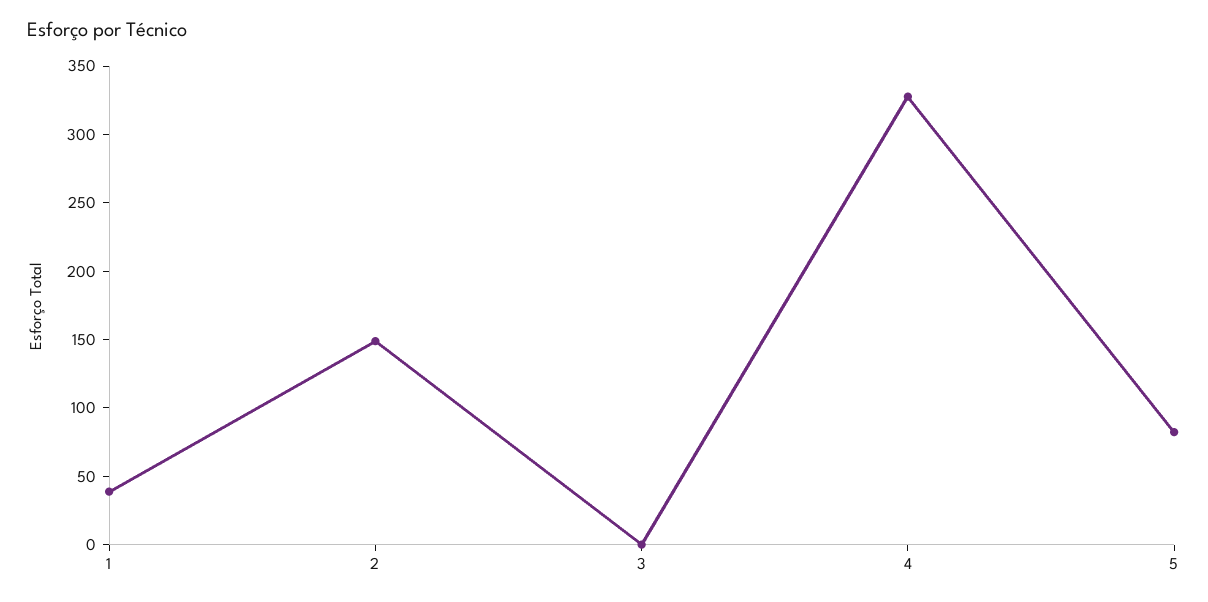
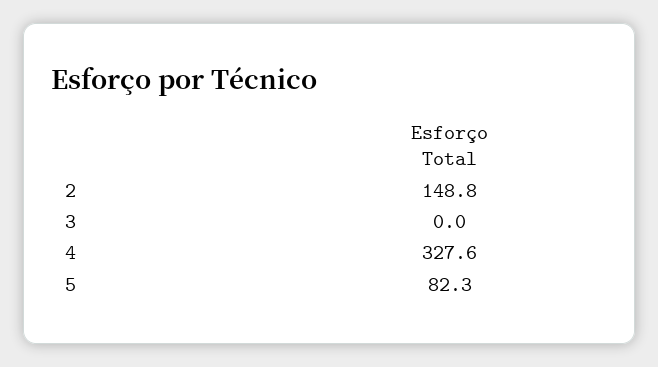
  {
-   "1": 40,
    "2": 148.8,
    "3": 0,
    "4": 327.6,
    "5": 82.3
  }

